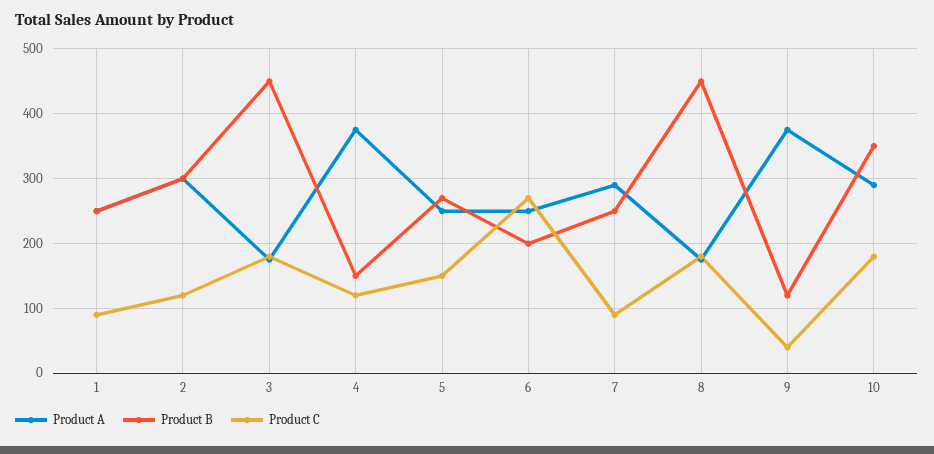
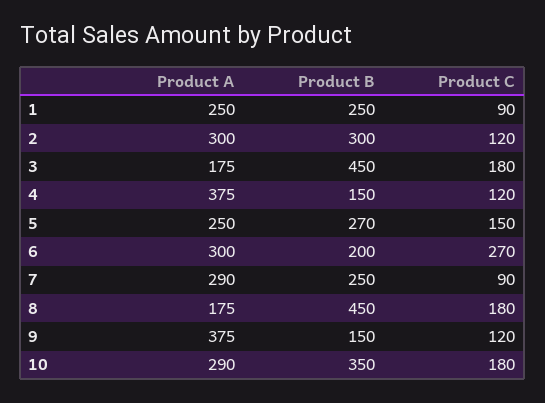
  {
    "Product A": {
      "1": 250,
      "2": 300,
      "3": 175,
      "4": 375,
      "5": 250,
-     "6": 250,
+     "6": 300,
      "7": 290,
      "8": 175,
      "9": 375,
      "10": 290
    },
    "Product B": {
      "1": 250,
      "2": 300,
      "3": 450,
      "4": 150,
      "5": 270,
      "6": 200,
      "7": 250,
      "8": 450,
-     "9": 120,
+     "9": 150,
      "10": 350
    },
    "Product C": {
      "1": 90,
      "2": 120,
      "3": 180,
      "4": 120,
      "5": 150,
      "6": 270,
      "7": 90,
      "8": 180,
-     "9": 40,
+     "9": 120,
      "10": 180
    }
  }

